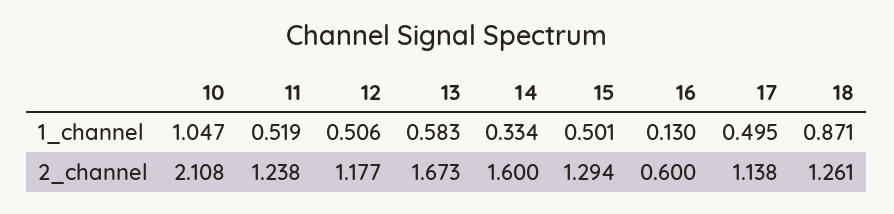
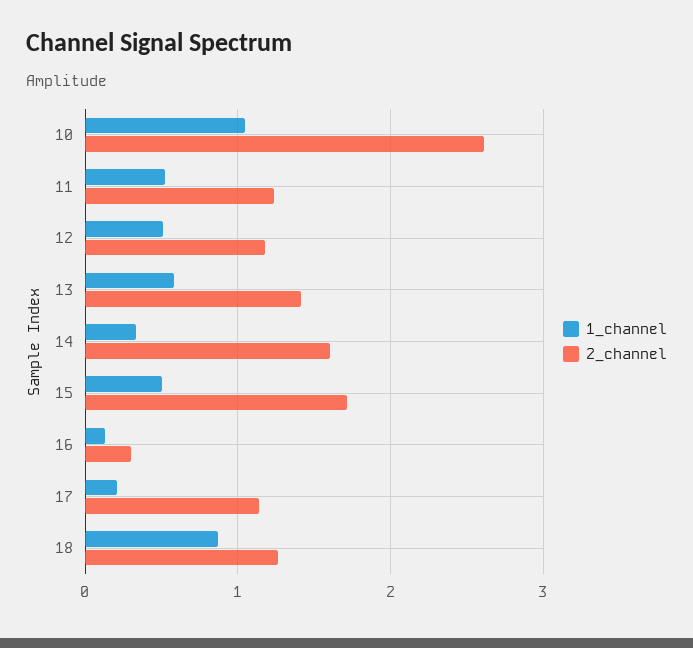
  {
    "1_channel": {
      "10": 1.047,
      "11": 0.519,
      "12": 0.506,
      "13": 0.583,
      "14": 0.334,
      "15": 0.501,
      "16": 0.13,
-     "17": 0.495,
+     "17": 0.2,
      "18": 0.871
    },
    "2_channel": {
-     "10": 2.108,
+     "10": 2.6,
      "11": 1.238,
      "12": 1.177,
-     "13": 1.673,
+     "13": 1.4,
      "14": 1.6,
-     "15": 1.294,
+     "15": 1.7,
-     "16": 0.6,
+     "16": 0.3,
      "17": 1.138,
      "18": 1.261
    }
  }

